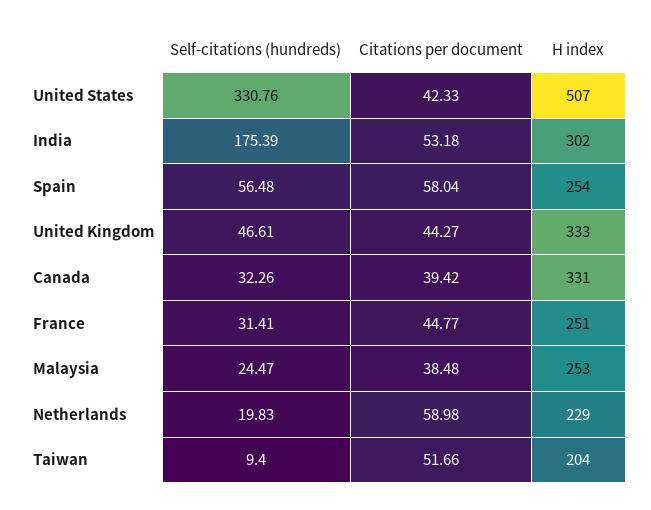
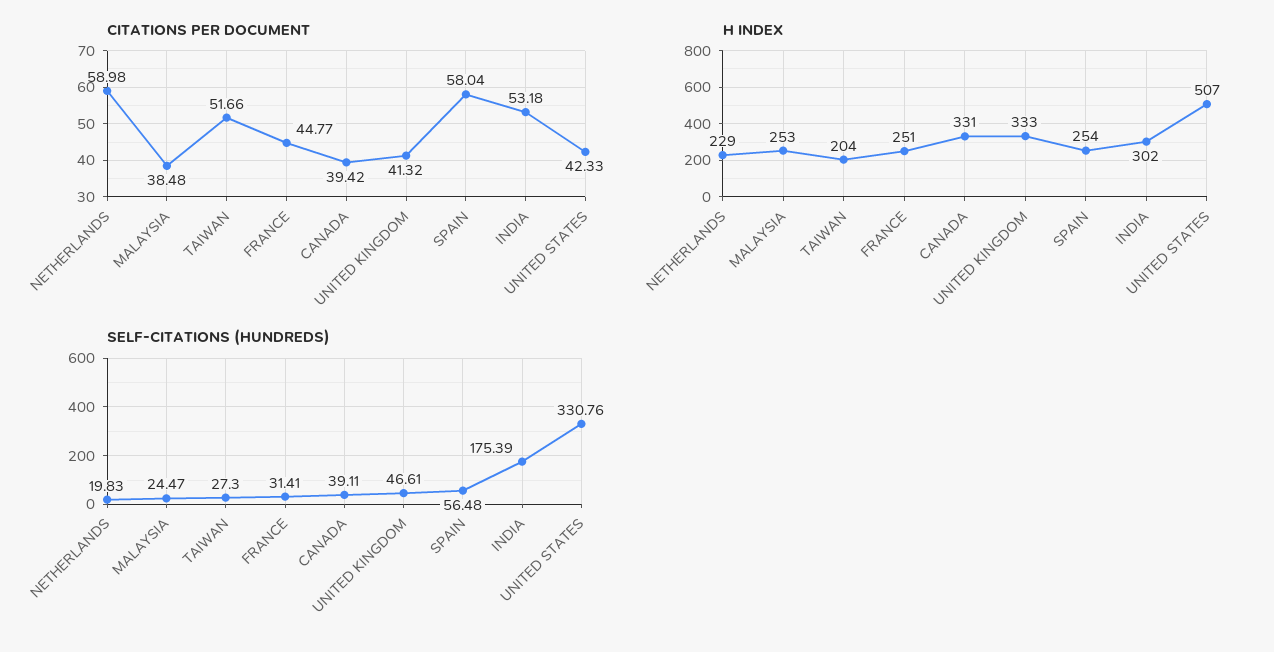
  {
    "Self-citations (hundreds)": {
      "United States": 330.76,
      "India": 175.39,
      "Spain": 56.48,
      "United Kingdom": 46.61,
-     "Canada": 32.26,
+     "Canada": 39.11,
      "France": 31.41,
      "Malaysia": 24.47,
      "Netherlands": 19.83,
-     "Taiwan": 9.4
+     "Taiwan": 27.3
    },
    "Citations per document": {
      "United States": 42.33,
      "India": 53.18,
      "Spain": 58.04,
-     "United Kingdom": 44.27,
+     "United Kingdom": 41.32,
      "Canada": 39.42,
      "France": 44.77,
      "Malaysia": 38.48,
      "Netherlands": 58.98,
      "Taiwan": 51.66
    },
    "H index": {
      "United States": 507,
      "India": 302,
      "Spain": 254,
      "United Kingdom": 333,
      "Canada": 331,
      "France": 251,
      "Malaysia": 253,
      "Netherlands": 229,
      "Taiwan": 204
    }
  }

